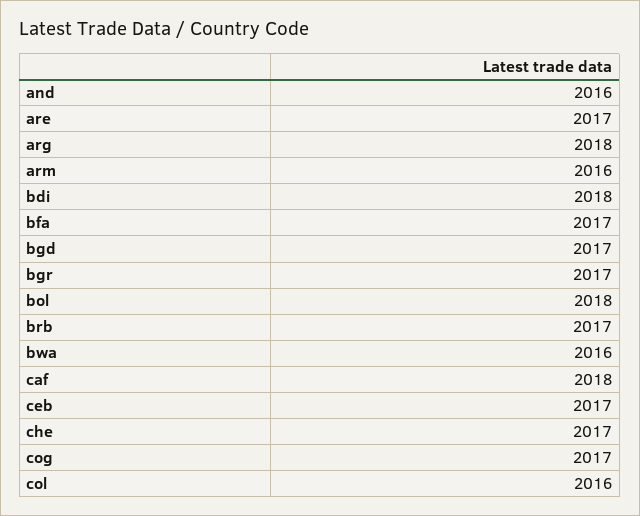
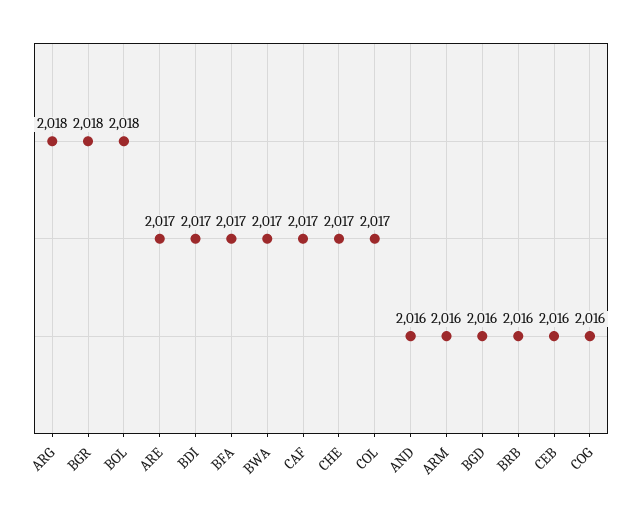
  {
    "and": 2016,
    "are": 2017,
    "arg": 2018,
    "arm": 2016,
-   "bdi": 2018,
+   "bdi": 2017,
    "bfa": 2017,
-   "bgd": 2017,
+   "bgd": 2016,
-   "bgr": 2017,
+   "bgr": 2018,
    "bol": 2018,
-   "brb": 2017,
+   "brb": 2016,
-   "bwa": 2016,
+   "bwa": 2017,
-   "caf": 2018,
+   "caf": 2017,
-   "ceb": 2017,
+   "ceb": 2016,
    "che": 2017,
-   "cog": 2017,
+   "cog": 2016,
-   "col": 2016
+   "col": 2017
  }

